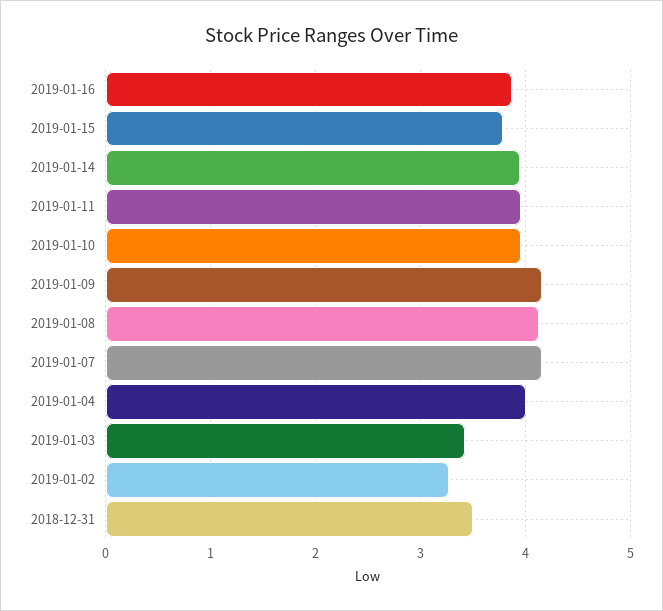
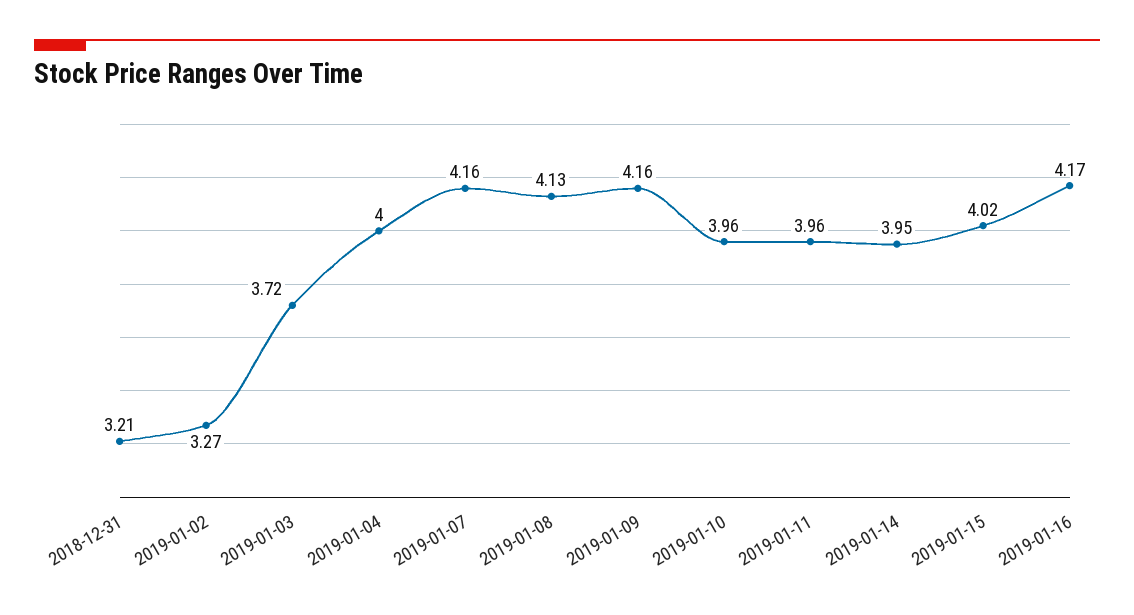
  {
-   "2019-01-16": 3.9,
+   "2019-01-16": 4.17,
-   "2019-01-15": 3.8,
+   "2019-01-15": 4.02,
    "2019-01-14": 3.95,
    "2019-01-11": 3.96,
    "2019-01-10": 3.96,
    "2019-01-09": 4.16,
    "2019-01-08": 4.13,
    "2019-01-07": 4.16,
    "2019-01-04": 4,
-   "2019-01-03": 3.4,
+   "2019-01-03": 3.72,
    "2019-01-02": 3.27,
-   "2018-12-31": 3.5
+   "2018-12-31": 3.21
  }

